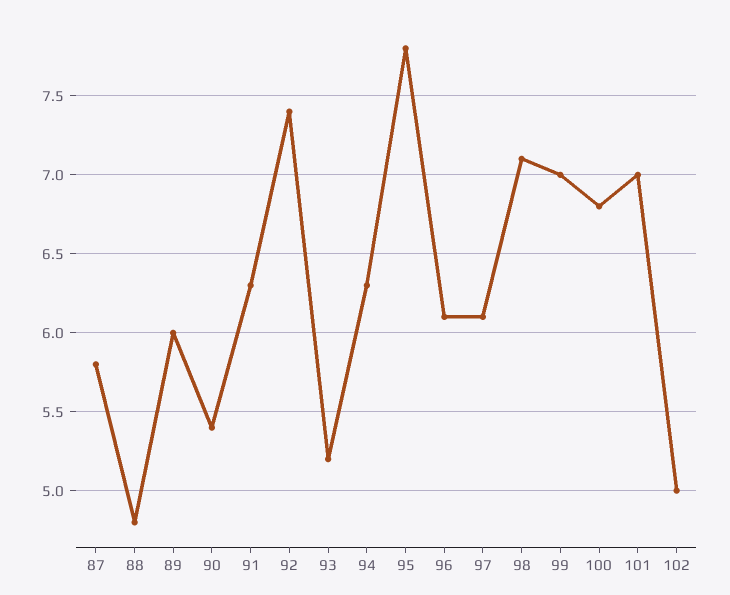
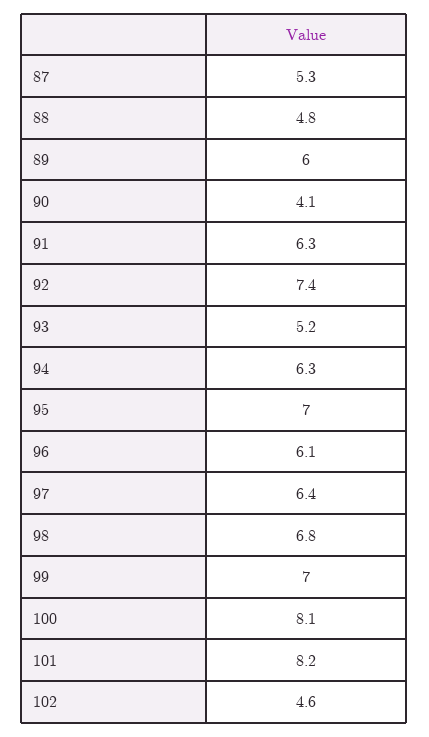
  {
-   "87": 5.8,
+   "87": 5.3,
    "88": 4.8,
    "89": 6,
-   "90": 5.4,
+   "90": 4.1,
    "91": 6.3,
    "92": 7.4,
    "93": 5.2,
    "94": 6.3,
-   "95": 7.8,
+   "95": 7,
    "96": 6.1,
-   "97": 6.1,
+   "97": 6.4,
-   "98": 7.1,
+   "98": 6.8,
    "99": 7,
-   "100": 6.8,
+   "100": 8.1,
-   "101": 7,
+   "101": 8.2,
-   "102": 5
+   "102": 4.6
  }

